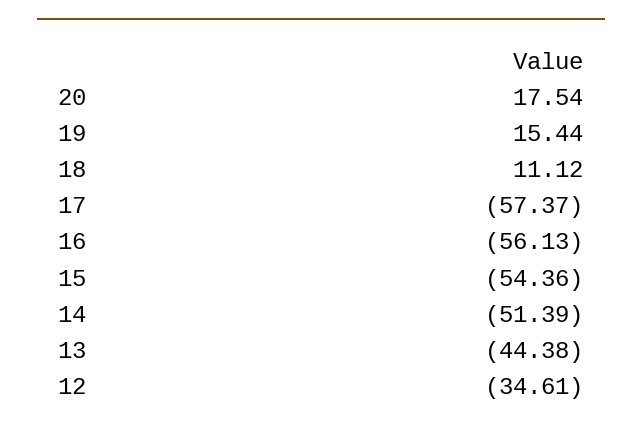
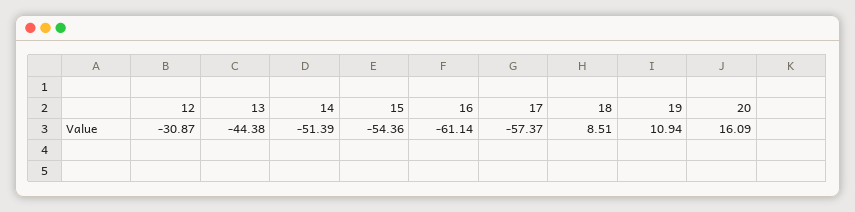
  {
-   "20": 17.54,
+   "20": 16.09,
-   "19": 15.44,
+   "19": 10.94,
-   "18": 11.12,
+   "18": 8.51,
    "17": -57.37,
-   "16": -56.13,
+   "16": -61.14,
    "15": -54.36,
    "14": -51.39,
    "13": -44.38,
-   "12": -34.61
+   "12": -30.87
  }

